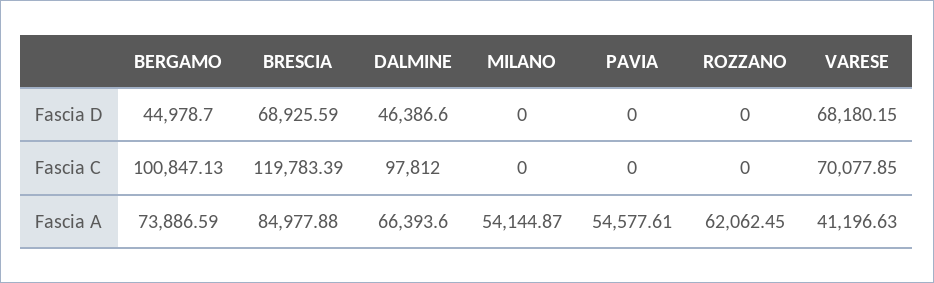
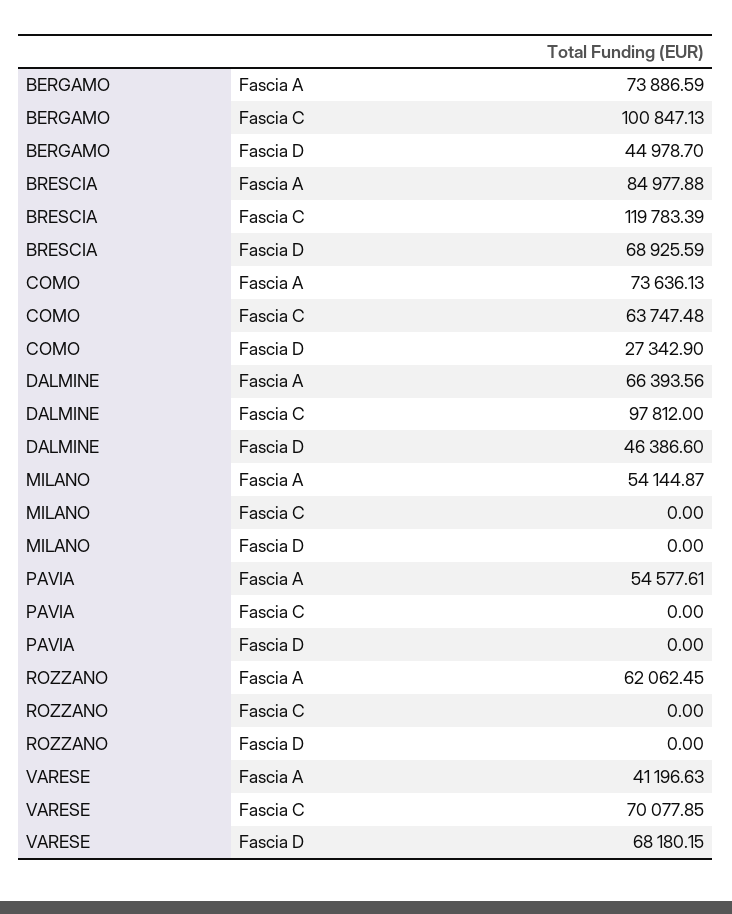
  {
    "BERGAMO": {
      "Fascia D": 44978.7,
      "Fascia C": 100847.13,
      "Fascia A": 73886.59
    },
    "BRESCIA": {
      "Fascia D": 68925.59,
      "Fascia C": 119783.39,
      "Fascia A": 84977.88
    },
    "DALMINE": {
      "Fascia D": 46386.6,
      "Fascia C": 97812,
-     "Fascia A": 66393.6
+     "Fascia A": 66393.56
    },
    "MILANO": {
      "Fascia D": 0,
      "Fascia C": 0,
      "Fascia A": 54144.87
    },
    "PAVIA": {
      "Fascia D": 0,
      "Fascia C": 0,
      "Fascia A": 54577.61
    },
    "ROZZANO": {
      "Fascia D": 0,
      "Fascia C": 0,
      "Fascia A": 62062.45
    },
    "VARESE": {
      "Fascia D": 68180.15,
      "Fascia C": 70077.85,
      "Fascia A": 41196.63
-   }
+   },
+   "COMO": {
+     "Fascia A": 73636.13,
+     "Fascia C": 63747.48,
+     "Fascia D": 27342.9
+   }
  }

